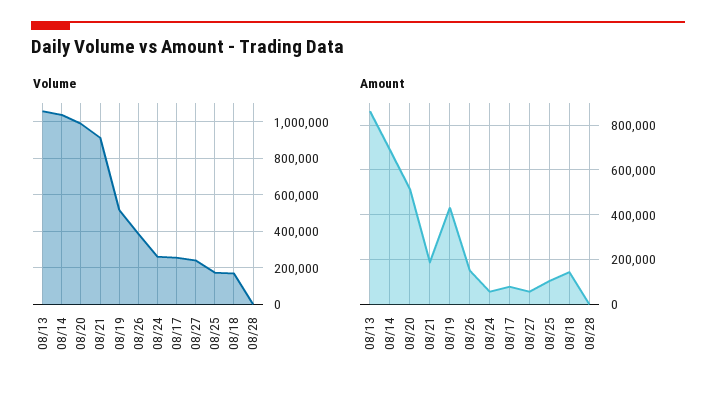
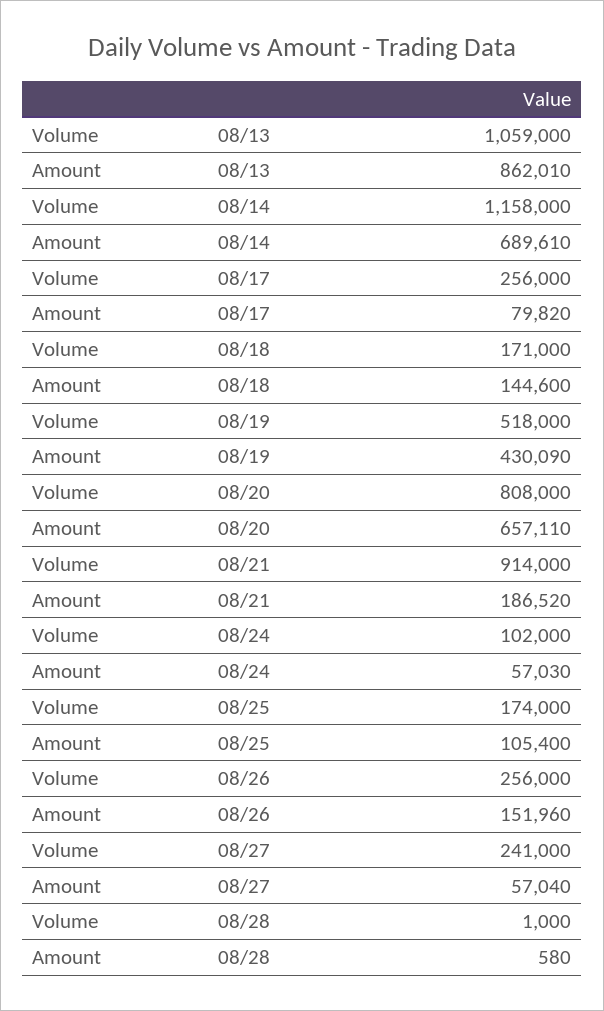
  {
    "Volume": {
      "08/13": 1059000,
-     "08/14": 1050000,
+     "08/14": 1158000,
-     "08/20": 1000000,
+     "08/20": 808000,
      "08/21": 914000,
      "08/19": 518000,
-     "08/26": 400000,
+     "08/26": 256000,
-     "08/24": 250000,
+     "08/24": 102000,
      "08/17": 256000,
      "08/27": 241000,
      "08/25": 174000,
      "08/18": 171000,
      "08/28": 1000
    },
    "Amount": {
      "08/13": 862010,
      "08/14": 689610,
-     "08/20": 500000,
+     "08/20": 657110,
      "08/21": 186520,
      "08/19": 430090,
      "08/26": 151960,
      "08/24": 57030,
      "08/17": 79820,
      "08/27": 57040,
      "08/25": 105400,
      "08/18": 144600,
      "08/28": 580
    }
  }

